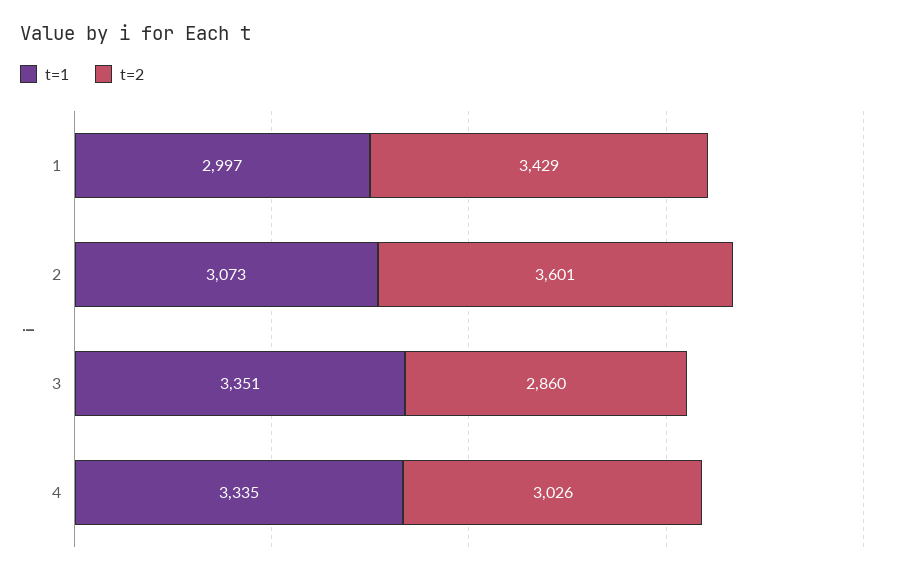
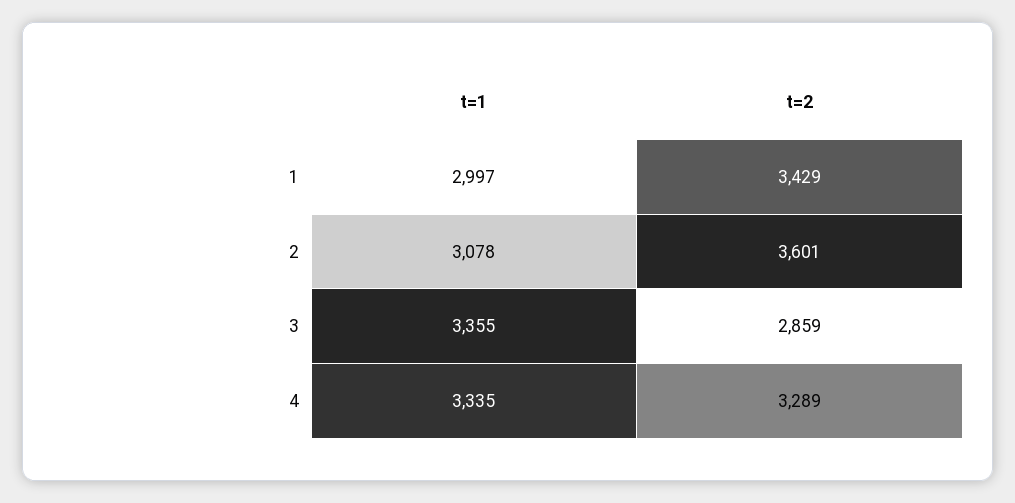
  {
    "t=1": {
      "1": 2997,
-     "2": 3073,
+     "2": 3078,
-     "3": 3351,
+     "3": 3355,
      "4": 3335
    },
    "t=2": {
      "1": 3429,
      "2": 3601,
-     "3": 2860,
+     "3": 2859,
-     "4": 3026
+     "4": 3289
    }
  }

